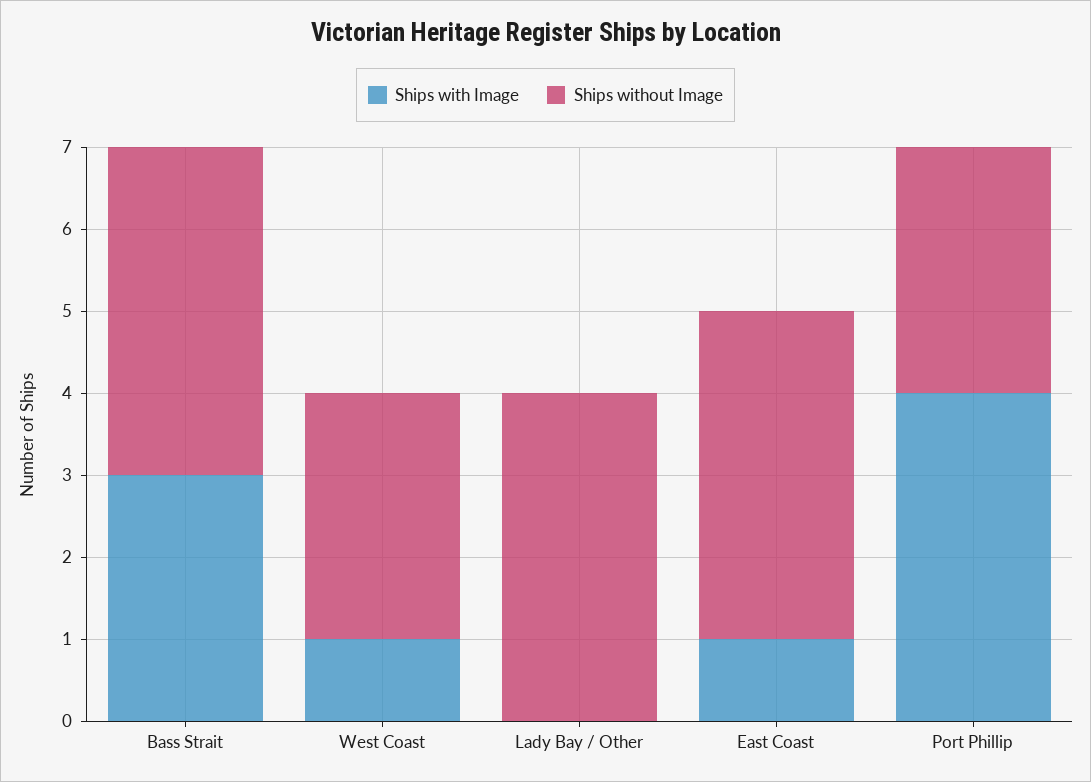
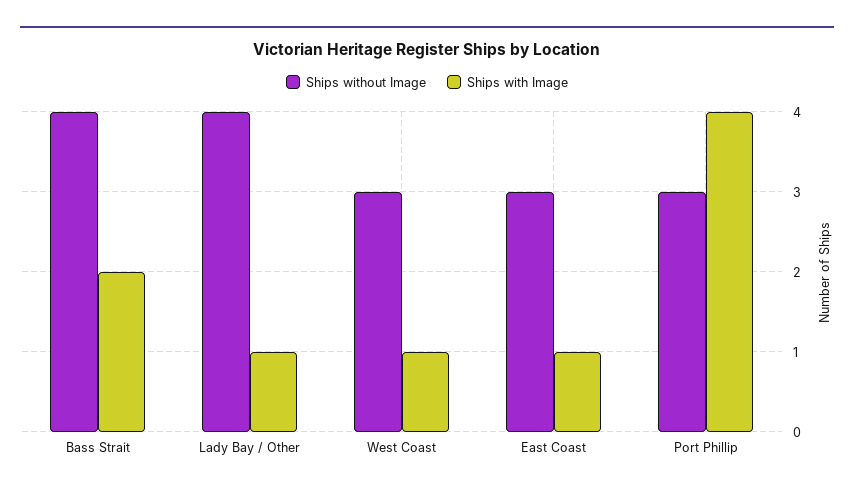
  {
    "Ships with Image": {
-     "Bass Strait": 3,
+     "Bass Strait": 2,
      "West Coast": 1,
-     "Lady Bay / Other": 0,
+     "Lady Bay / Other": 1,
      "East Coast": 1,
      "Port Phillip": 4
    },
    "Ships without Image": {
      "Bass Strait": 4,
      "West Coast": 3,
      "Lady Bay / Other": 4,
-     "East Coast": 4,
+     "East Coast": 3,
      "Port Phillip": 3
    }
  }

